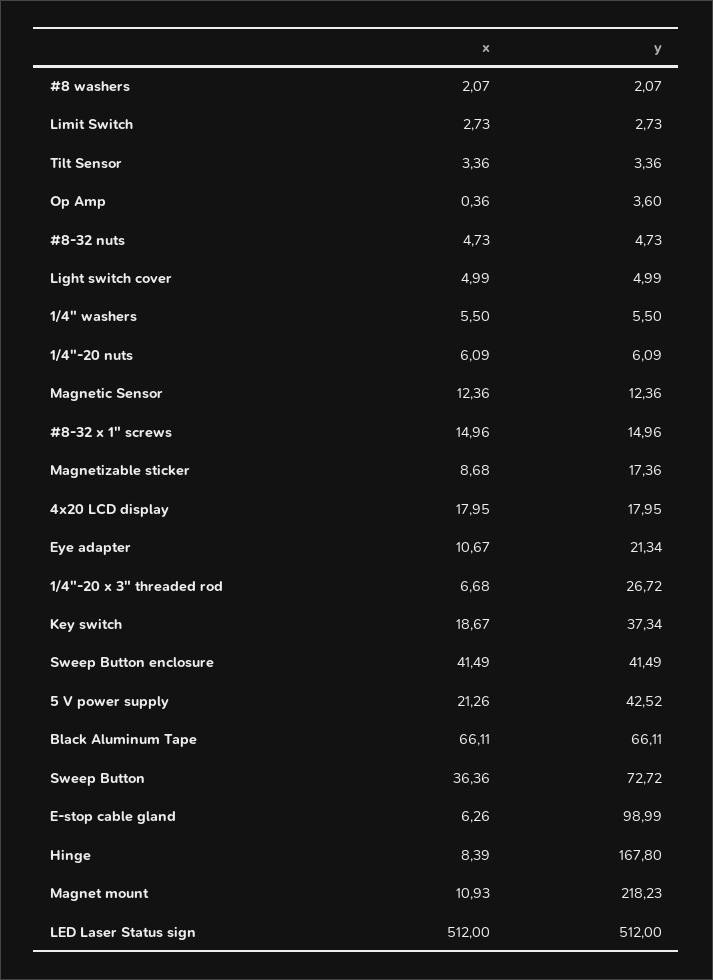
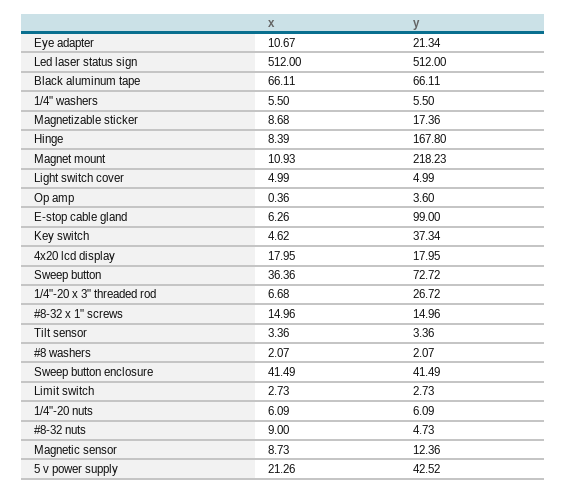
  {
    "x": {
      "#8 washers": 2.07,
      "Limit Switch": 2.73,
      "Tilt Sensor": 3.36,
      "Op Amp": 0.36,
-     "#8-32 nuts": 4.73,
+     "#8-32 nuts": 9,
      "Light switch cover": 4.99,
      "1/4\" washers": 5.5,
      "1/4\"-20 nuts": 6.09,
-     "Magnetic Sensor": 12.36,
+     "Magnetic Sensor": 8.73,
      "#8-32 x 1\" screws": 14.96,
      "Magnetizable sticker": 8.68,
      "4x20 LCD display": 17.95,
      "Eye adapter": 10.67,
      "1/4\"-20 x 3\" threaded rod": 6.68,
-     "Key switch": 18.67,
+     "Key switch": 4.62,
      "Sweep Button enclosure": 41.49,
      "5 V power supply": 21.26,
      "Black Aluminum Tape": 66.11,
      "Sweep Button": 36.36,
      "E-stop cable gland": 6.26,
      "Hinge": 8.39,
      "Magnet mount": 10.93,
      "LED Laser Status sign": 512
    },
    "y": {
      "#8 washers": 2.07,
      "Limit Switch": 2.73,
      "Tilt Sensor": 3.36,
      "Op Amp": 3.6,
      "#8-32 nuts": 4.73,
      "Light switch cover": 4.99,
      "1/4\" washers": 5.5,
      "1/4\"-20 nuts": 6.09,
      "Magnetic Sensor": 12.36,
      "#8-32 x 1\" screws": 14.96,
      "Magnetizable sticker": 17.36,
      "4x20 LCD display": 17.95,
      "Eye adapter": 21.34,
      "1/4\"-20 x 3\" threaded rod": 26.72,
      "Key switch": 37.34,
      "Sweep Button enclosure": 41.49,
      "5 V power supply": 42.52,
      "Black Aluminum Tape": 66.11,
      "Sweep Button": 72.72,
-     "E-stop cable gland": 98.99,
+     "E-stop cable gland": 99,
      "Hinge": 167.8,
      "Magnet mount": 218.23,
      "LED Laser Status sign": 512
    }
  }

